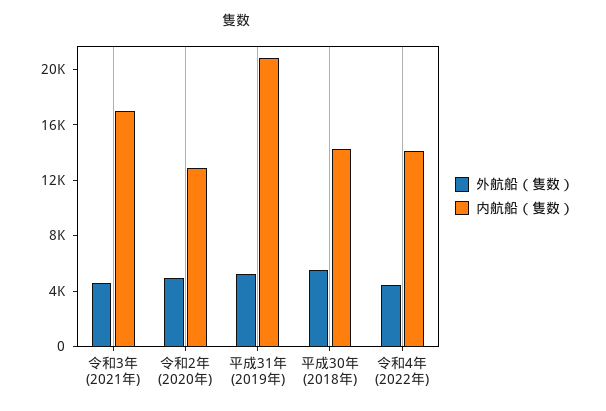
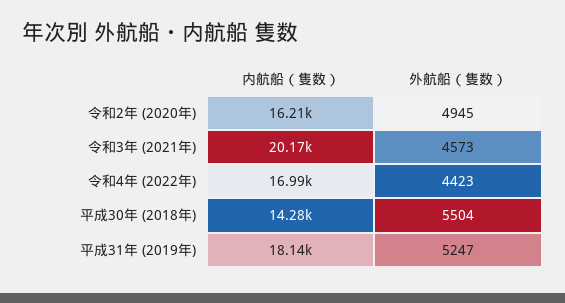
  {
    "外航船（隻数）": {
      "令和3年 (2021年)": 4573,
      "令和2年 (2020年)": 4945,
      "平成31年 (2019年)": 5247,
      "平成30年 (2018年)": 5504,
      "令和4年 (2022年)": 4423
    },
    "内航船（隻数）": {
-     "令和3年 (2021年)": 17000,
+     "令和3年 (2021年)": 20170,
-     "令和2年 (2020年)": 13000,
+     "令和2年 (2020年)": 16210,
-     "平成31年 (2019年)": 21000,
+     "平成31年 (2019年)": 18140,
      "平成30年 (2018年)": 14280,
-     "令和4年 (2022年)": 14000
+     "令和4年 (2022年)": 16990
    }
  }

